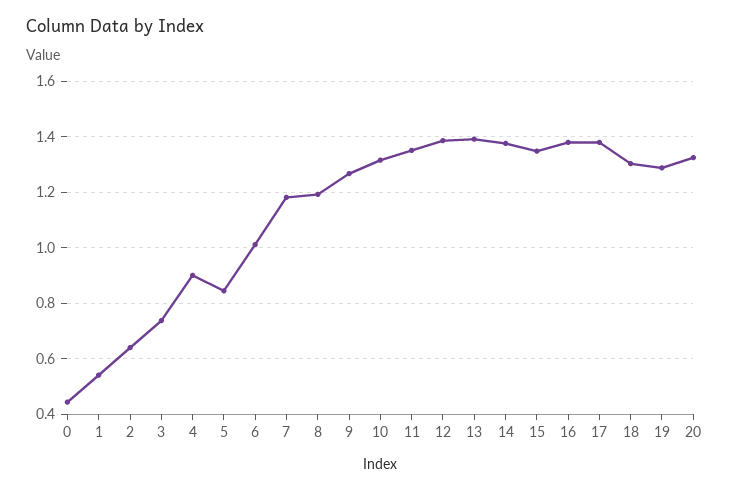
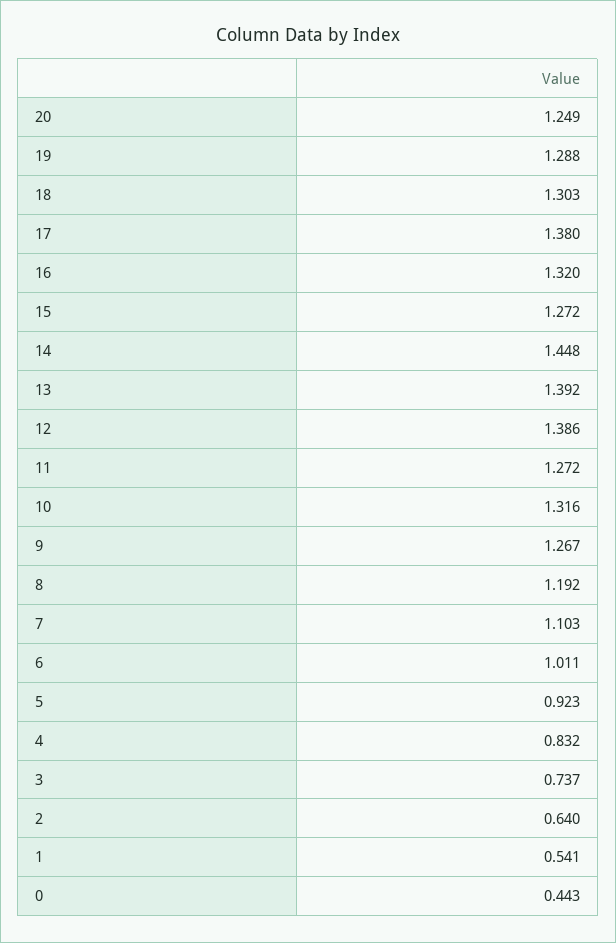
  {
    "0": 0.443,
    "1": 0.541,
    "2": 0.64,
    "3": 0.737,
-   "4": 0.9,
+   "4": 0.832,
-   "5": 0.85,
+   "5": 0.923,
    "6": 1.011,
-   "7": 1.175,
+   "7": 1.103,
    "8": 1.192,
    "9": 1.267,
    "10": 1.316,
-   "11": 1.35,
+   "11": 1.272,
    "12": 1.386,
    "13": 1.392,
-   "14": 1.375,
+   "14": 1.448,
-   "15": 1.35,
+   "15": 1.272,
-   "16": 1.375,
+   "16": 1.32,
    "17": 1.38,
    "18": 1.303,
    "19": 1.288,
-   "20": 1.325
+   "20": 1.249
  }

